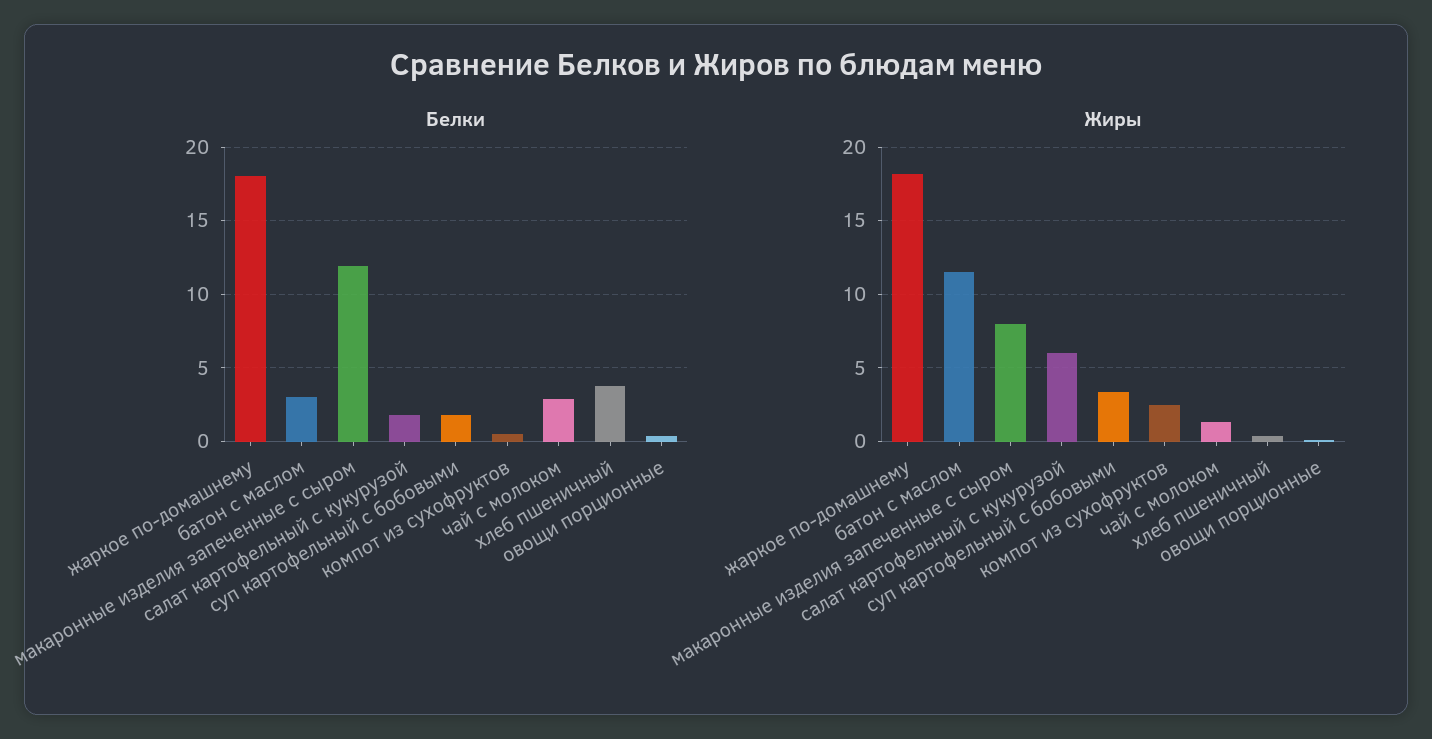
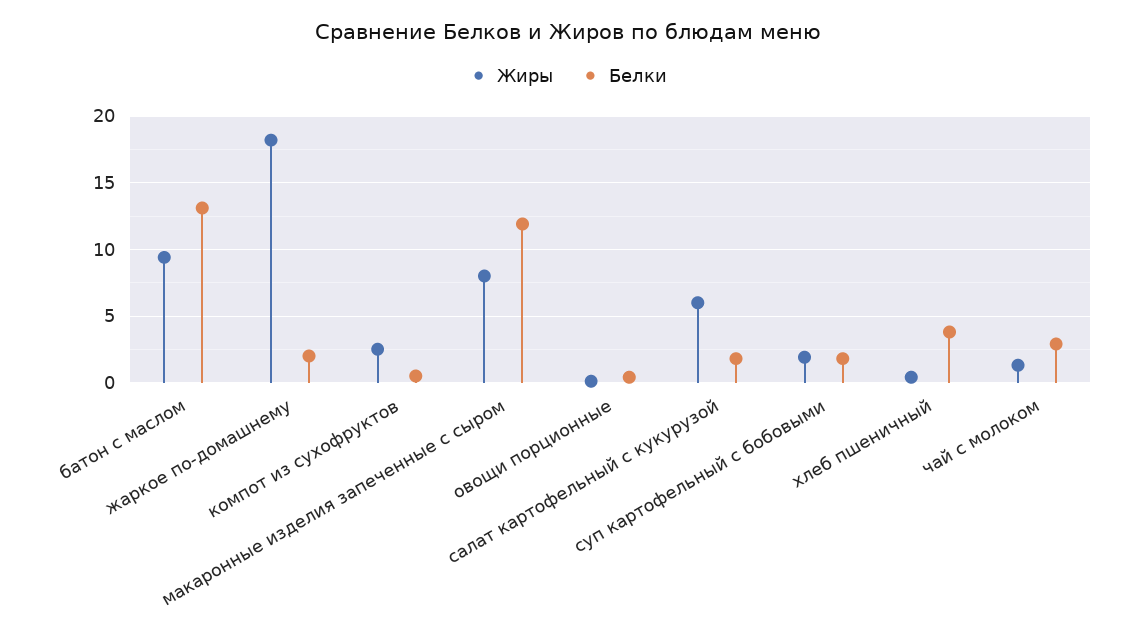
  {
    "Белки": {
-     "жаркое по-домашнему": 18,
+     "жаркое по-домашнему": 2,
-     "батон с маслом": 3,
+     "батон с маслом": 13,
      "макаронные изделия запеченные с сыром": 12,
      "салат картофельный с кукурузой": 2,
      "суп картофельный с бобовыми": 2,
      "компот из сухофруктов": 0.5,
      "чай с молоком": 3,
      "хлеб пшеничный": 4,
      "овощи порционные": 0.5
    },
    "Жиры": {
      "жаркое по-домашнему": 18,
-     "батон с маслом": 11.5,
+     "батон с маслом": 9.5,
      "макаронные изделия запеченные с сыром": 8,
      "салат картофельный с кукурузой": 6,
-     "суп картофельный с бобовыми": 3.5,
+     "суп картофельный с бобовыми": 2,
      "компот из сухофруктов": 2.5,
      "чай с молоком": 1.5,
      "хлеб пшеничный": 0.5,
      "овощи порционные": 0
    }
  }

